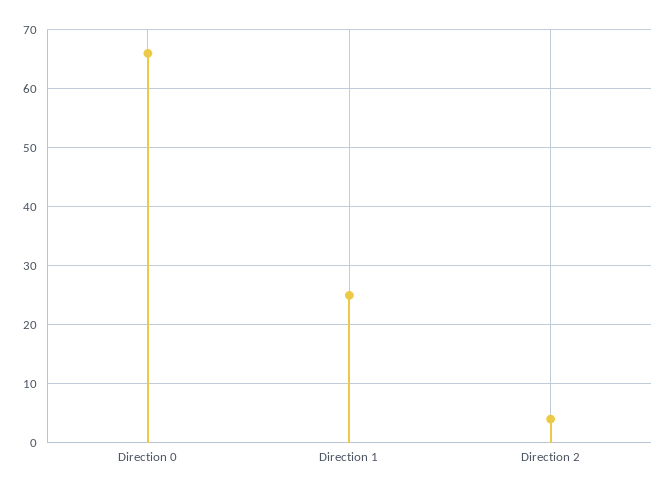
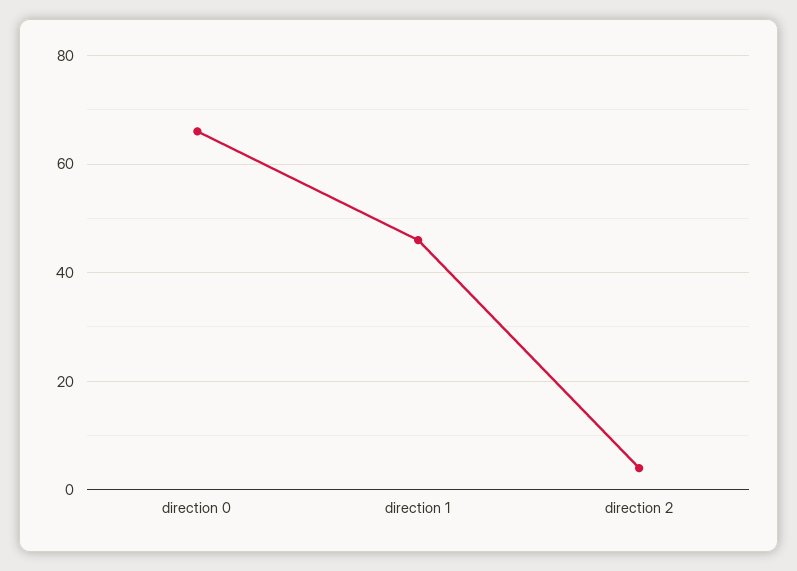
  {
    "Direction 0": 65,
-   "Direction 1": 25,
+   "Direction 1": 45,
    "Direction 2": 5
  }

